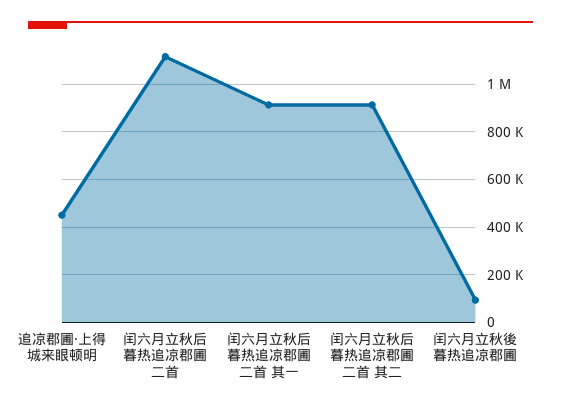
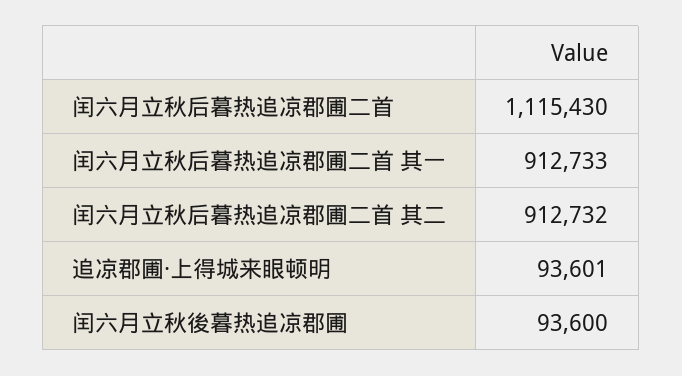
  {
-   "追凉郡圃·上得城来眼顿明": 450000,
+   "追凉郡圃·上得城来眼顿明": 93601,
    "闰六月立秋后暮热追凉郡圃二首": 1115430,
    "闰六月立秋后暮热追凉郡圃二首 其一": 912733,
    "闰六月立秋后暮热追凉郡圃二首 其二": 912732,
    "闰六月立秋後暮热追凉郡圃": 93600
  }

